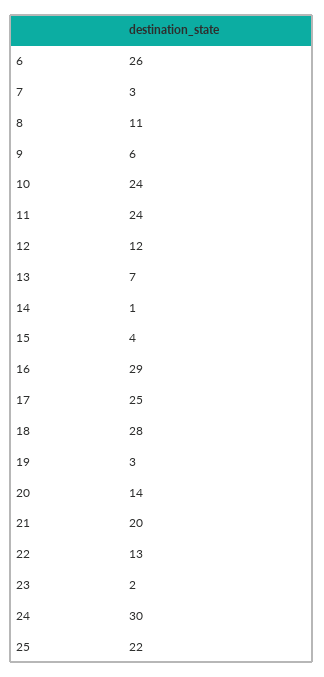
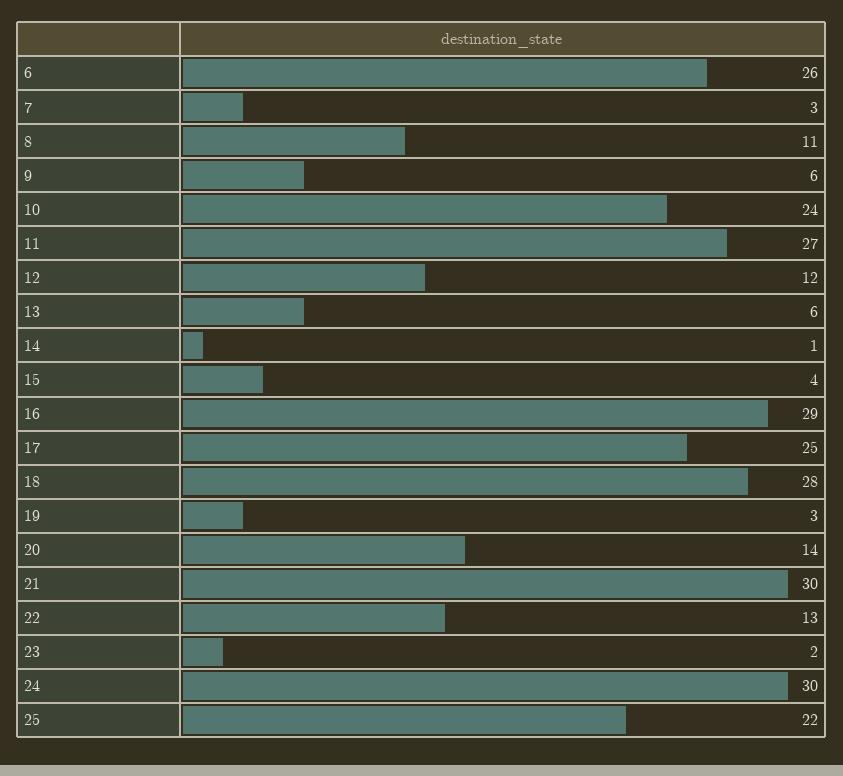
  {
    "6": 26,
    "7": 3,
    "8": 11,
    "9": 6,
    "10": 24,
-   "11": 24,
+   "11": 27,
    "12": 12,
-   "13": 7,
+   "13": 6,
    "14": 1,
    "15": 4,
    "16": 29,
    "17": 25,
    "18": 28,
    "19": 3,
    "20": 14,
-   "21": 20,
+   "21": 30,
    "22": 13,
    "23": 2,
    "24": 30,
    "25": 22
  }

